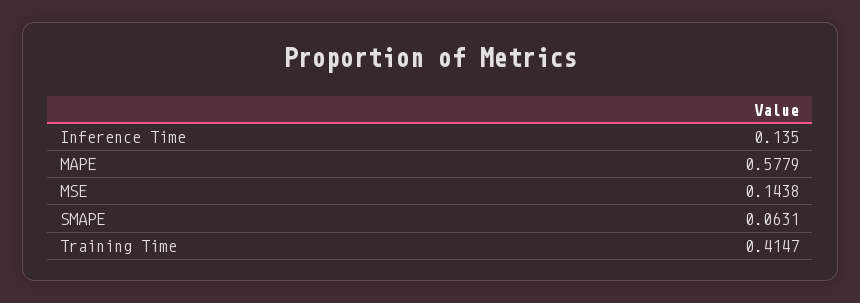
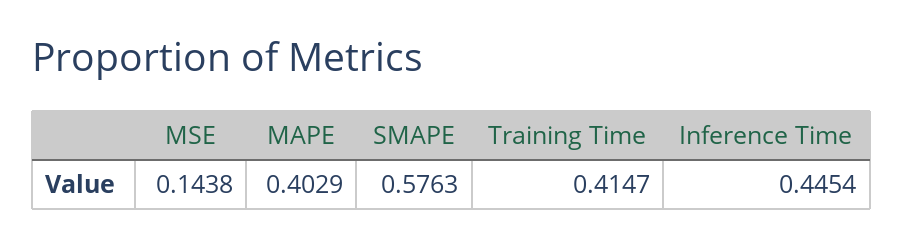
  {
-   "Inference Time": 0.135,
+   "Inference Time": 0.4454,
-   "MAPE": 0.5779,
+   "MAPE": 0.4029,
    "MSE": 0.1438,
-   "SMAPE": 0.0631,
+   "SMAPE": 0.5763,
    "Training Time": 0.4147
  }

